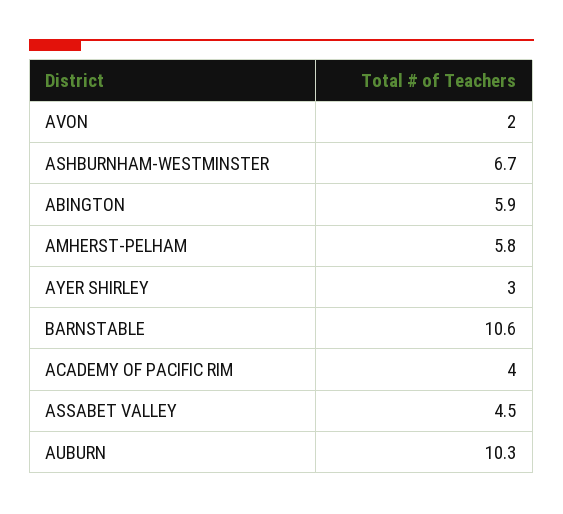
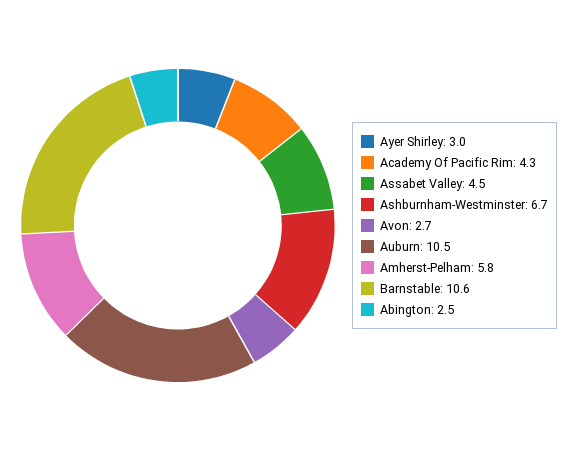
  {
-   "AVON": 2,
+   "AVON": 2.7,
    "ASHBURNHAM-WESTMINSTER": 6.7,
-   "ABINGTON": 5.9,
+   "ABINGTON": 2.5,
    "AMHERST-PELHAM": 5.8,
    "AYER SHIRLEY": 3,
    "BARNSTABLE": 10.6,
-   "ACADEMY OF PACIFIC RIM": 4,
+   "ACADEMY OF PACIFIC RIM": 4.3,
    "ASSABET VALLEY": 4.5,
-   "AUBURN": 10.3
+   "AUBURN": 10.5
  }

